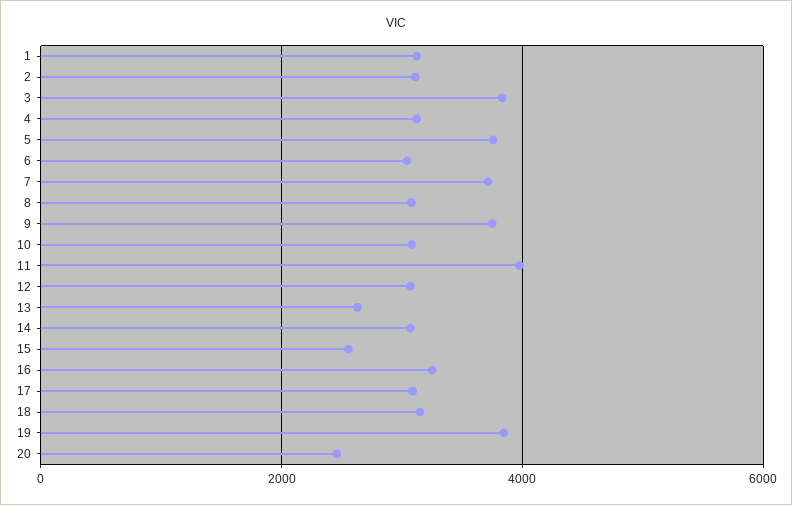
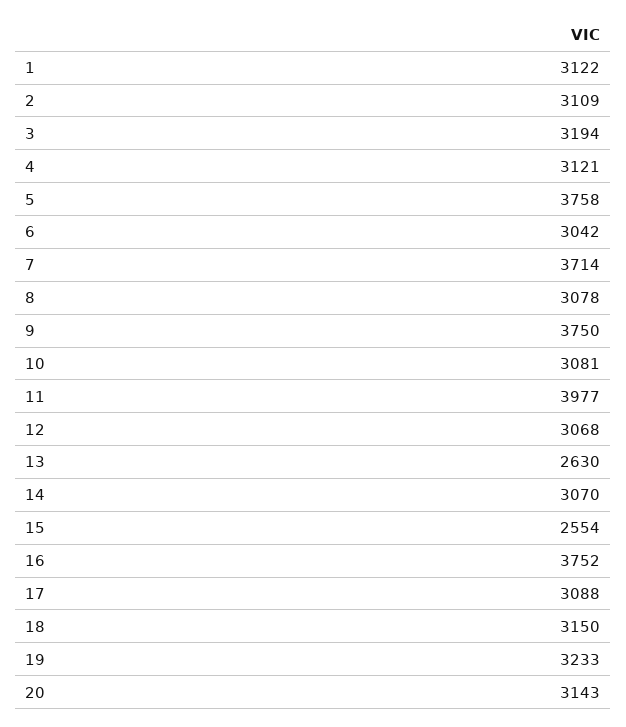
  {
    "1": 3122,
    "2": 3109,
-   "3": 3800,
+   "3": 3194,
    "4": 3121,
    "5": 3758,
    "6": 3042,
    "7": 3714,
    "8": 3078,
    "9": 3750,
    "10": 3081,
    "11": 3977,
    "12": 3068,
    "13": 2630,
    "14": 3070,
    "15": 2554,
-   "16": 3200,
+   "16": 3752,
    "17": 3088,
    "18": 3150,
-   "19": 3800,
+   "19": 3233,
-   "20": 2400
+   "20": 3143
  }

